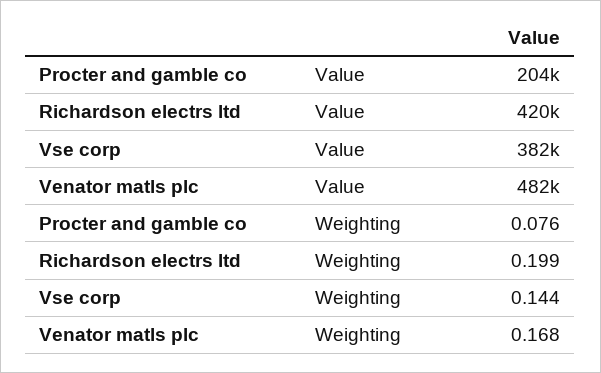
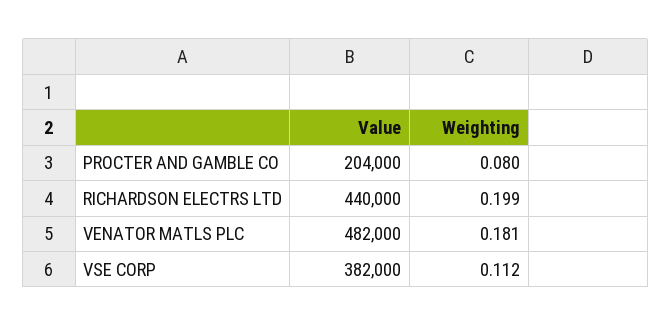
  {
    "Procter and gamble co": {
      "Value": 204000,
-     "Weighting": 0.076
+     "Weighting": 0.08
    },
    "Richardson electrs ltd": {
-     "Value": 420000,
+     "Value": 440000,
      "Weighting": 0.199
    },
    "Vse corp": {
      "Value": 382000,
-     "Weighting": 0.144
+     "Weighting": 0.112
    },
    "Venator matls plc": {
      "Value": 482000,
-     "Weighting": 0.168
+     "Weighting": 0.181
    }
  }

